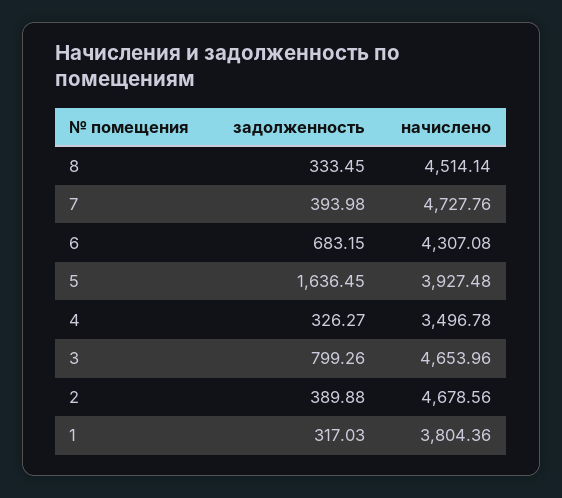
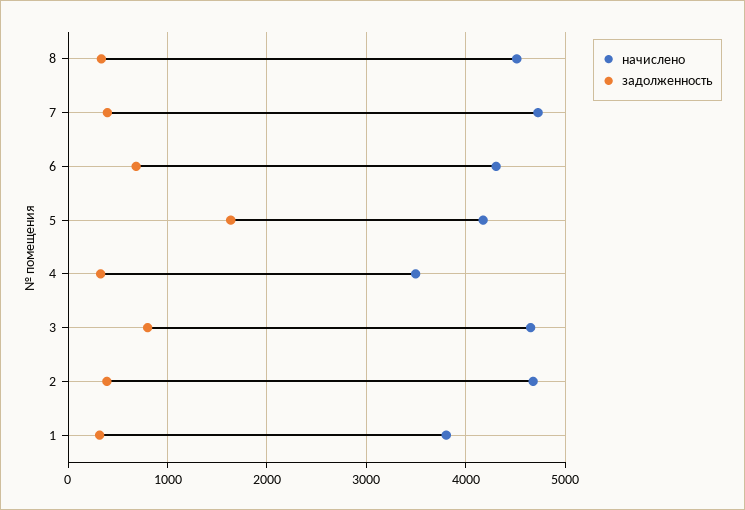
  {
    "задолженность": {
      "8": 333.45,
      "7": 393.98,
      "6": 683.15,
      "5": 1636.45,
      "4": 326.27,
      "3": 799.26,
      "2": 389.88,
      "1": 317.03
    },
    "начислено": {
      "8": 4514.14,
      "7": 4727.76,
      "6": 4307.08,
-     "5": 3927.48,
+     "5": 4200,
      "4": 3496.78,
      "3": 4653.96,
      "2": 4678.56,
      "1": 3804.36
    }
  }

